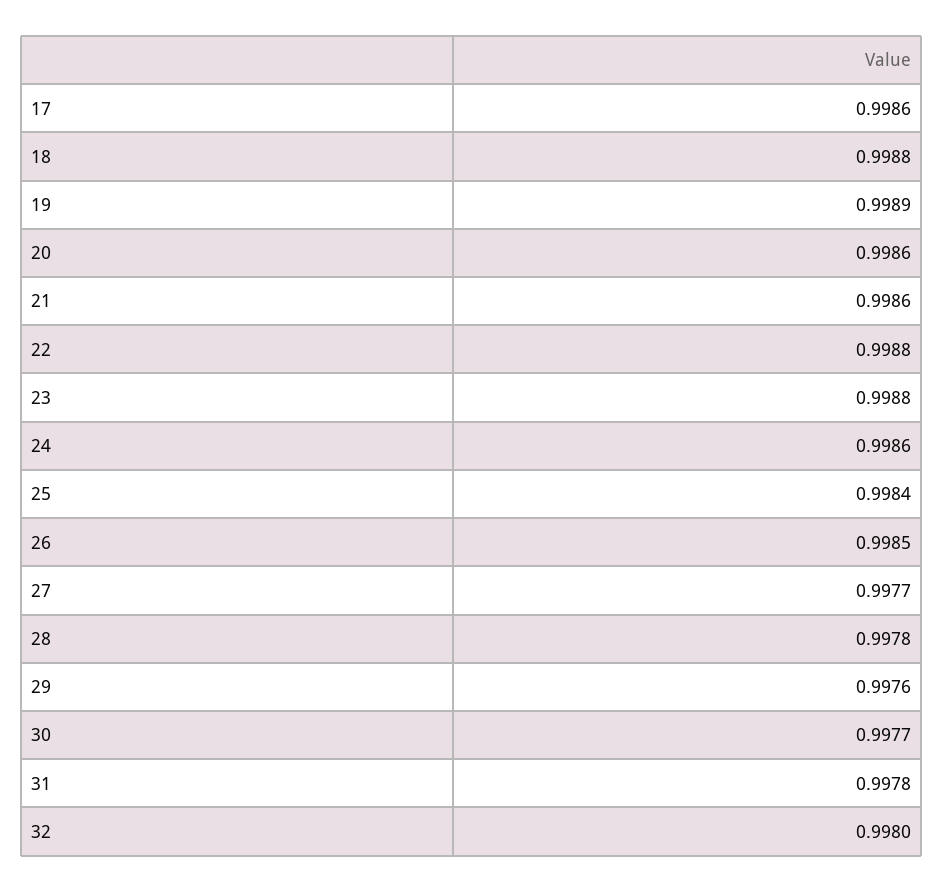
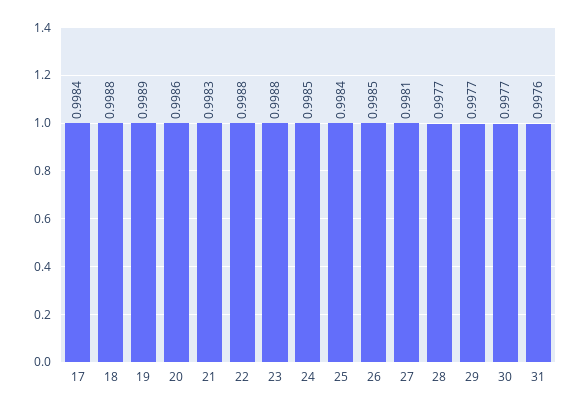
  {
-   "17": 0.9986,
+   "17": 0.9984,
    "18": 0.9988,
    "19": 0.9989,
    "20": 0.9986,
-   "21": 0.9986,
+   "21": 0.9983,
    "22": 0.9988,
    "23": 0.9988,
-   "24": 0.9986,
+   "24": 0.9985,
    "25": 0.9984,
    "26": 0.9985,
-   "27": 0.9977,
+   "27": 0.9981,
-   "28": 0.9978,
+   "28": 0.9977,
-   "29": 0.9976,
+   "29": 0.9977,
    "30": 0.9977,
-   "31": 0.9978,
+   "31": 0.9976
-   "32": 0.998
  }

